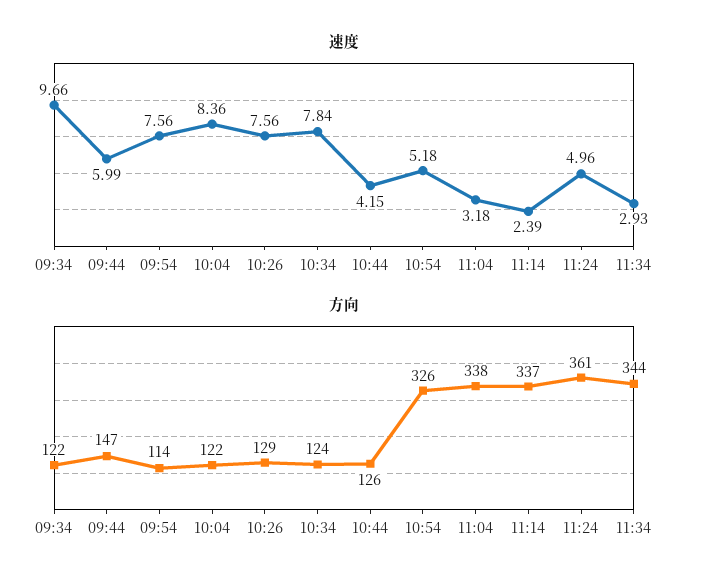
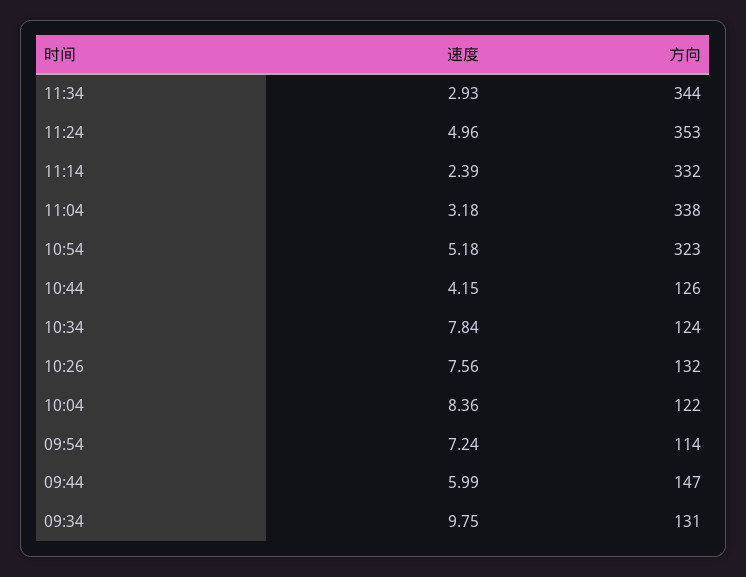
  {
    "速度": {
-     "09:34": 9.66,
+     "09:34": 9.75,
      "09:44": 5.99,
-     "09:54": 7.56,
+     "09:54": 7.24,
      "10:04": 8.36,
      "10:26": 7.56,
      "10:34": 7.84,
      "10:44": 4.15,
      "10:54": 5.18,
      "11:04": 3.18,
      "11:14": 2.39,
      "11:24": 4.96,
      "11:34": 2.93
    },
    "方向": {
-     "09:34": 122,
+     "09:34": 131,
      "09:44": 147,
      "09:54": 114,
      "10:04": 122,
-     "10:26": 129,
+     "10:26": 132,
      "10:34": 124,
      "10:44": 126,
-     "10:54": 326,
+     "10:54": 323,
      "11:04": 338,
-     "11:14": 337,
+     "11:14": 332,
-     "11:24": 361,
+     "11:24": 353,
      "11:34": 344
    }
  }

